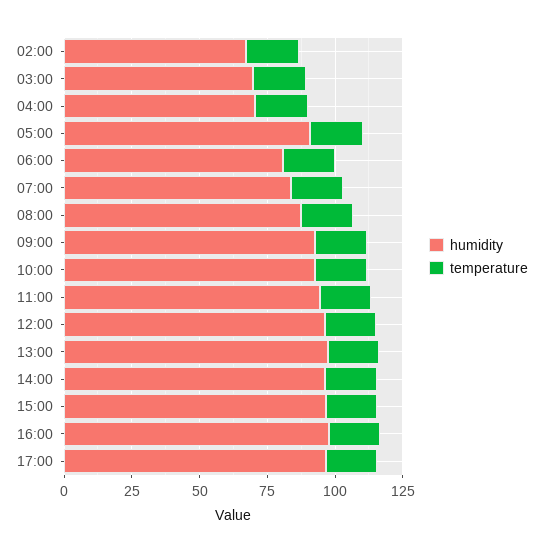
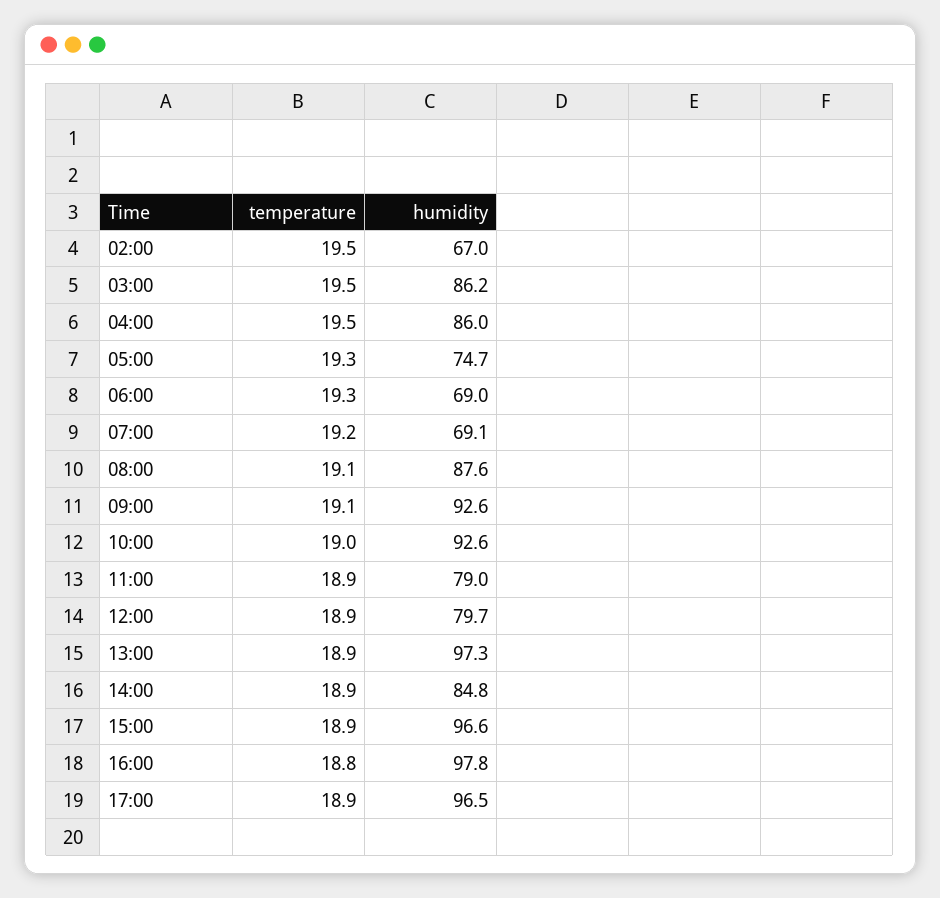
  {
    "humidity": {
      "02:00": 67,
-     "03:00": 70,
+     "03:00": 86.2,
-     "04:00": 70,
+     "04:00": 86,
-     "05:00": 90,
+     "05:00": 74.7,
-     "06:00": 80,
+     "06:00": 69,
-     "07:00": 85,
+     "07:00": 69.1,
      "08:00": 87.6,
      "09:00": 92.6,
      "10:00": 92.6,
-     "11:00": 95,
+     "11:00": 79,
-     "12:00": 95,
+     "12:00": 79.7,
      "13:00": 97.3,
-     "14:00": 95,
+     "14:00": 84.8,
      "15:00": 96.6,
      "16:00": 97.8,
      "17:00": 96.5
    },
    "temperature": {
      "02:00": 19.5,
      "03:00": 19.5,
      "04:00": 19.5,
      "05:00": 19.3,
      "06:00": 19.3,
      "07:00": 19.2,
      "08:00": 19.1,
      "09:00": 19.1,
      "10:00": 19,
      "11:00": 18.9,
      "12:00": 18.9,
      "13:00": 18.9,
      "14:00": 18.9,
      "15:00": 18.9,
      "16:00": 18.8,
      "17:00": 18.9
    }
  }

